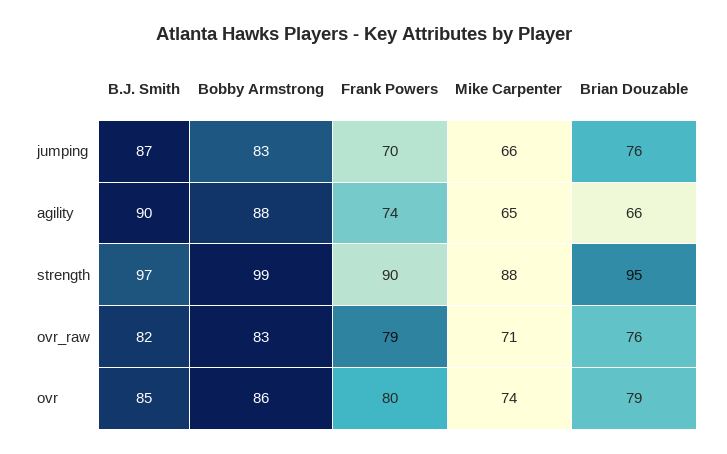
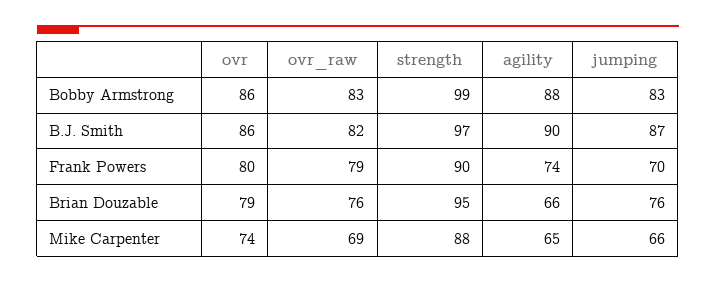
  {
    "B.J. Smith": {
      "jumping": 87,
      "agility": 90,
      "strength": 97,
      "ovr_raw": 82,
-     "ovr": 85
+     "ovr": 86
    },
    "Bobby Armstrong": {
      "jumping": 83,
      "agility": 88,
      "strength": 99,
      "ovr_raw": 83,
      "ovr": 86
    },
    "Frank Powers": {
      "jumping": 70,
      "agility": 74,
      "strength": 90,
      "ovr_raw": 79,
      "ovr": 80
    },
    "Mike Carpenter": {
      "jumping": 66,
      "agility": 65,
      "strength": 88,
-     "ovr_raw": 71,
+     "ovr_raw": 69,
      "ovr": 74
    },
    "Brian Douzable": {
      "jumping": 76,
      "agility": 66,
      "strength": 95,
      "ovr_raw": 76,
      "ovr": 79
    }
  }

